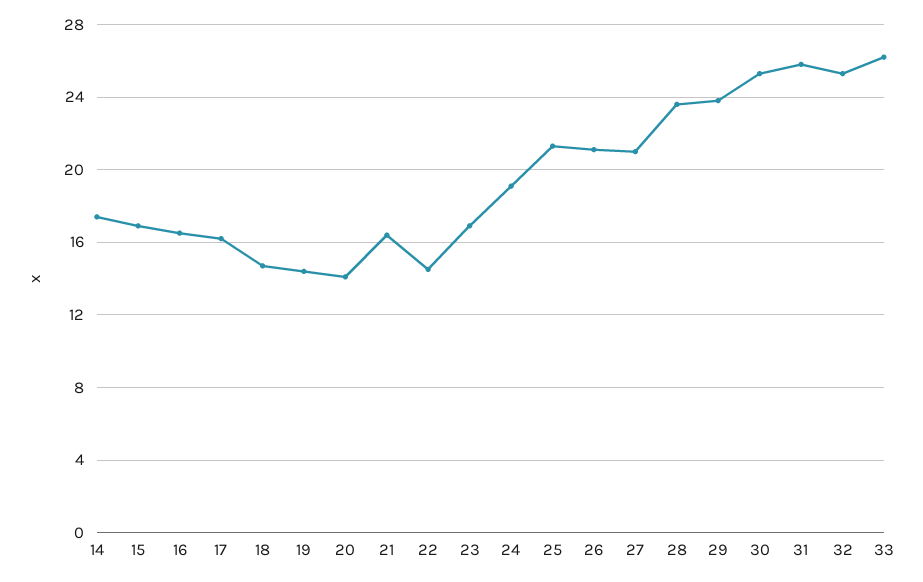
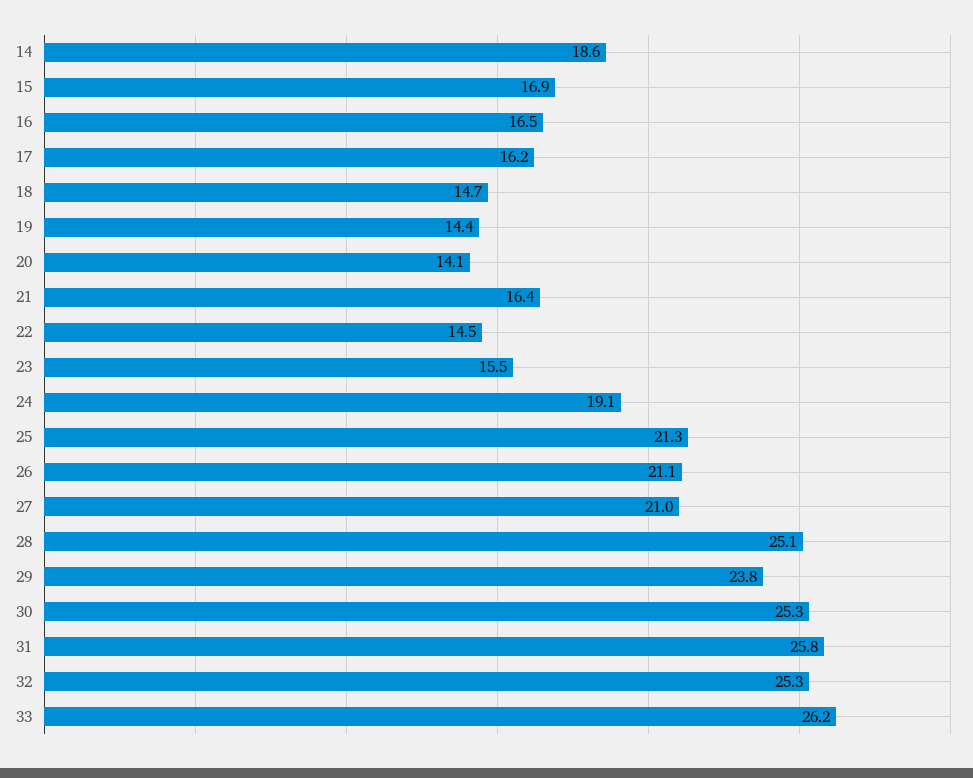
  {
-   "14": 17.5,
+   "14": 18.6,
    "15": 16.9,
    "16": 16.5,
    "17": 16.2,
    "18": 14.7,
    "19": 14.4,
    "20": 14.1,
    "21": 16.4,
    "22": 14.5,
-   "23": 17,
+   "23": 15.5,
    "24": 19.1,
    "25": 21.3,
    "26": 21.1,
    "27": 21,
-   "28": 23.5,
+   "28": 25.1,
    "29": 23.8,
    "30": 25.3,
    "31": 25.8,
    "32": 25.3,
    "33": 26.2
  }

